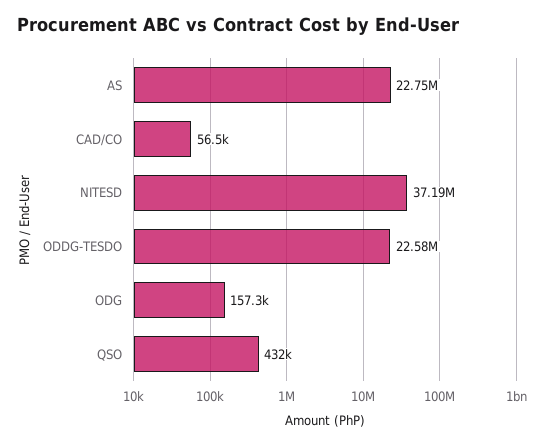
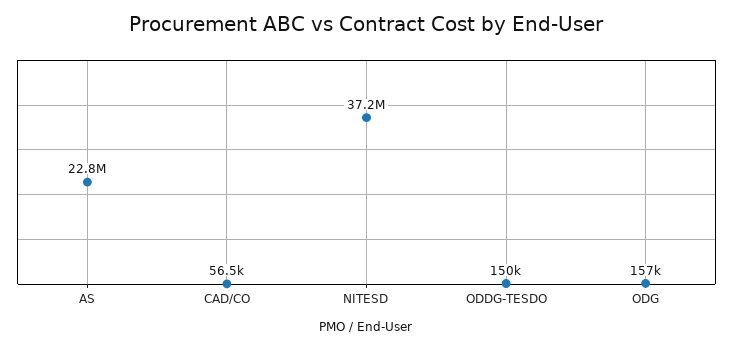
  {
    "AS": 22750000,
    "CAD/CO": 56500,
    "NITESD": 37190000,
-   "ODDG-TESDO": 22580000,
+   "ODDG-TESDO": 150000,
-   "ODG": 157300,
+   "ODG": 157300
-   "QSO": 432000
  }

